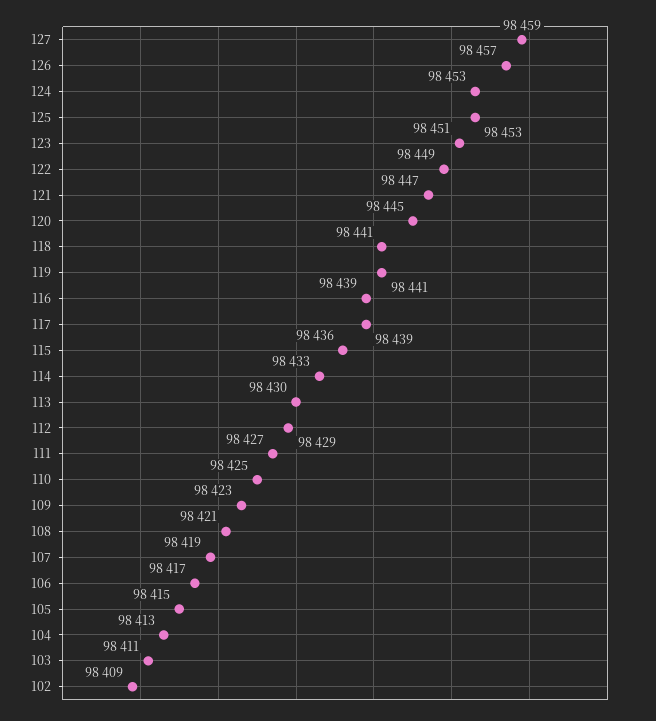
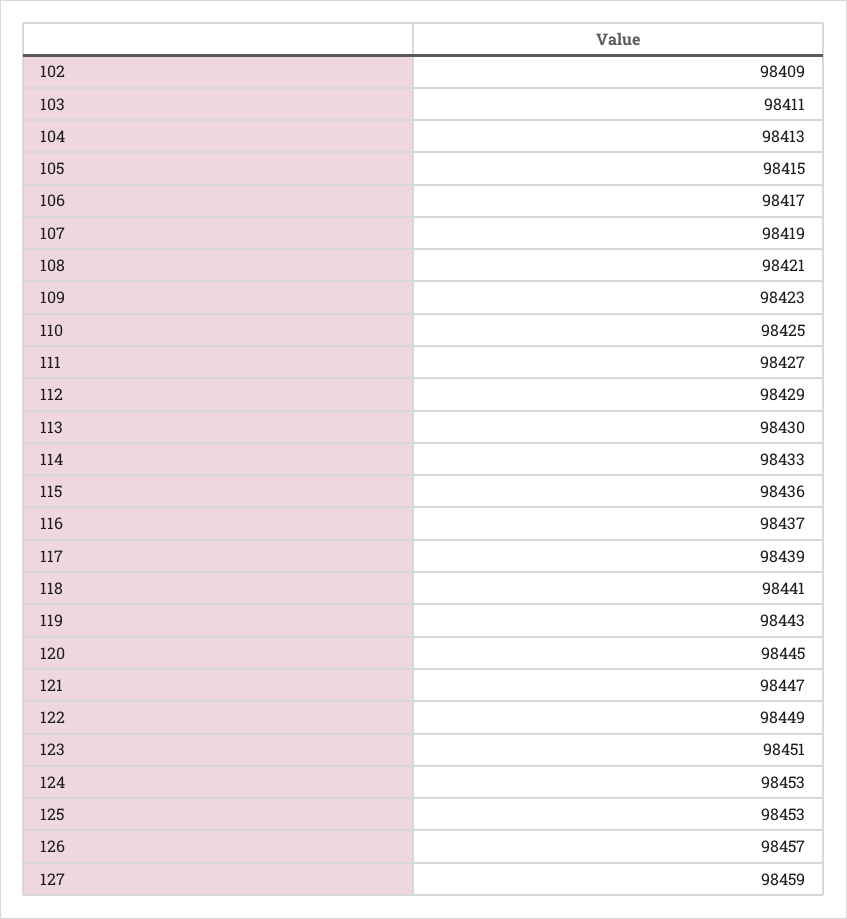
  {
    "127": 98459,
    "126": 98457,
    "124": 98453,
    "125": 98453,
    "123": 98451,
    "122": 98449,
    "121": 98447,
    "120": 98445,
    "118": 98441,
-   "119": 98441,
+   "119": 98443,
-   "116": 98439,
+   "116": 98437,
    "117": 98439,
    "115": 98436,
    "114": 98433,
    "113": 98430,
    "112": 98429,
    "111": 98427,
    "110": 98425,
    "109": 98423,
    "108": 98421,
    "107": 98419,
    "106": 98417,
    "105": 98415,
    "104": 98413,
    "103": 98411,
    "102": 98409
  }

